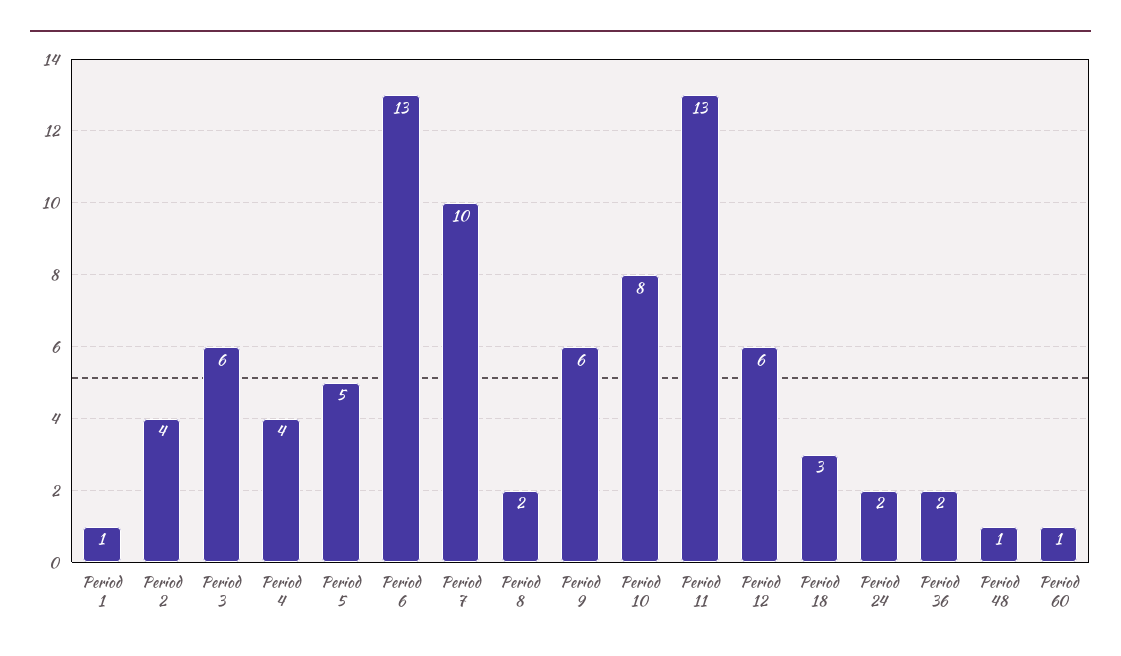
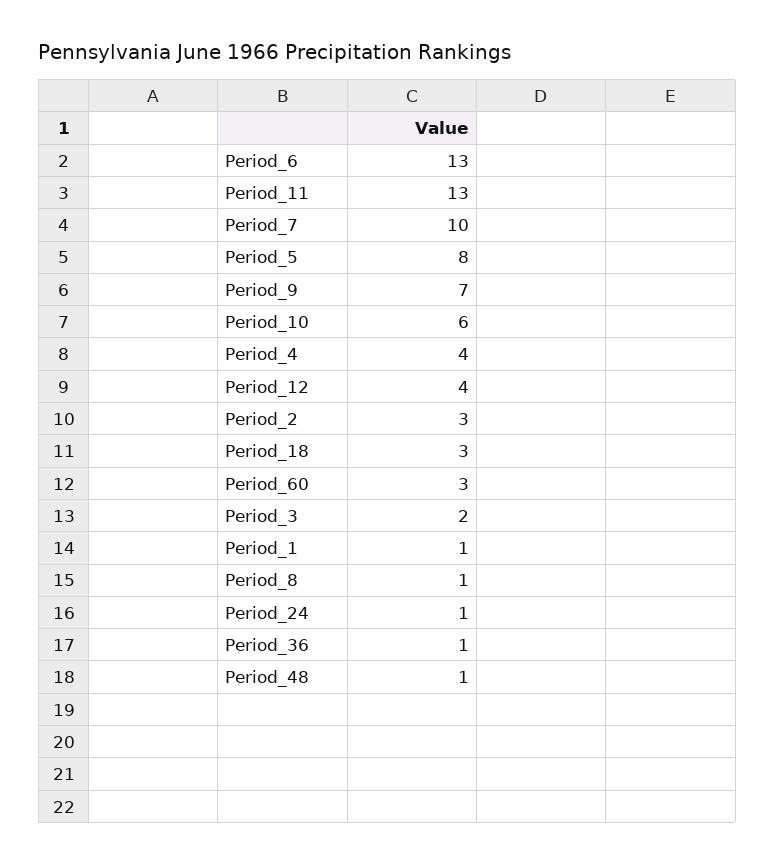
  {
    "Period 1": 1,
-   "Period 2": 4,
+   "Period 2": 3,
-   "Period 3": 6,
+   "Period 3": 2,
    "Period 4": 4,
-   "Period 5": 5,
+   "Period 5": 8,
    "Period 6": 13,
    "Period 7": 10,
-   "Period 8": 2,
+   "Period 8": 1,
-   "Period 9": 6,
+   "Period 9": 7,
-   "Period 10": 8,
+   "Period 10": 6,
    "Period 11": 13,
-   "Period 12": 6,
+   "Period 12": 4,
    "Period 18": 3,
-   "Period 24": 2,
+   "Period 24": 1,
-   "Period 36": 2,
+   "Period 36": 1,
    "Period 48": 1,
-   "Period 60": 1
+   "Period 60": 3
  }

